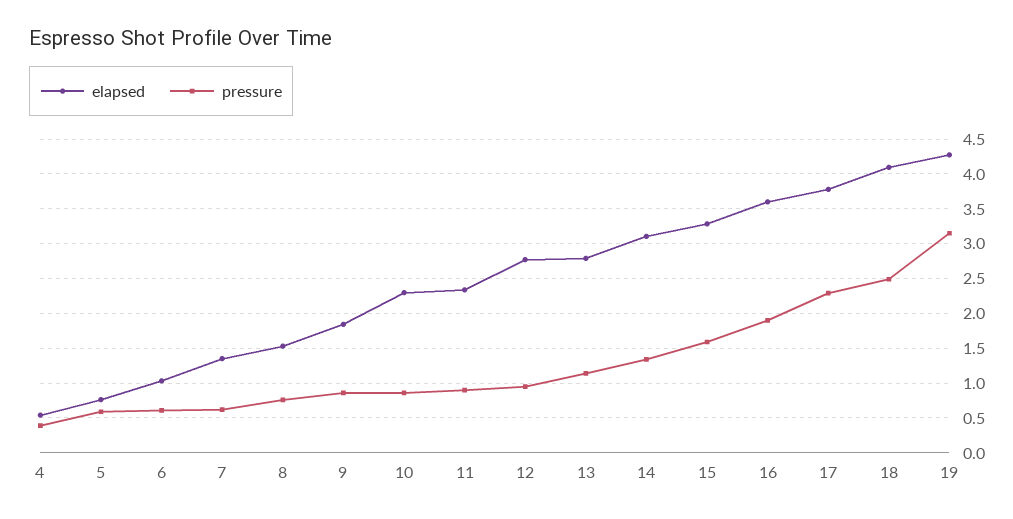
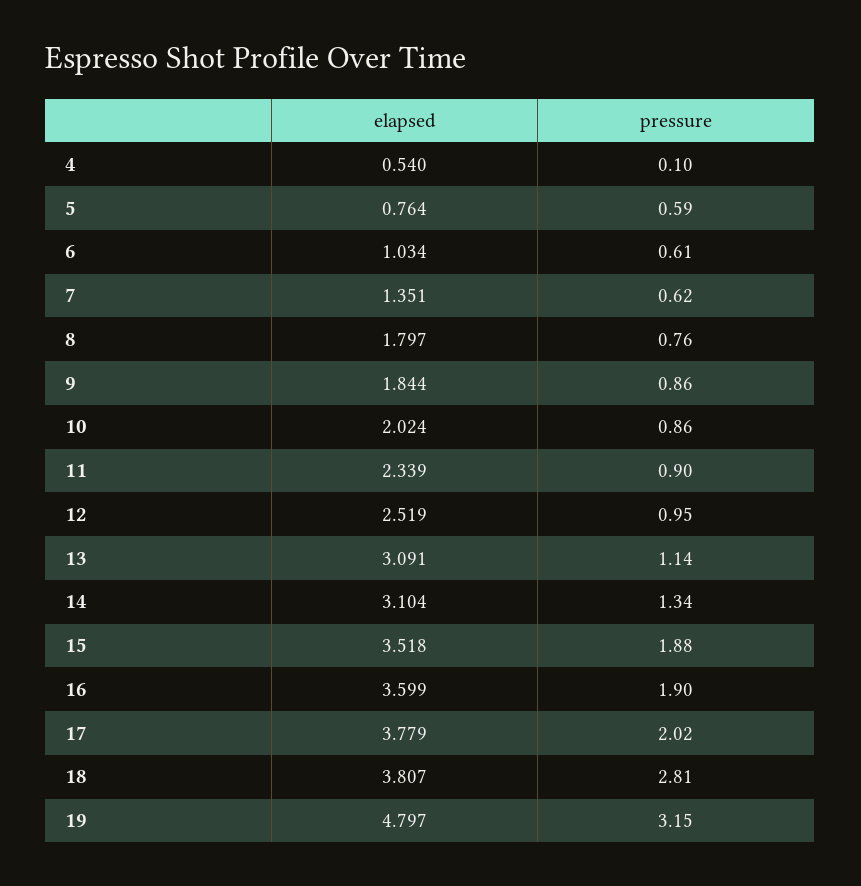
  {
    "elapsed": {
      "4": 0.54,
      "5": 0.764,
      "6": 1.034,
      "7": 1.351,
-     "8": 1.5,
+     "8": 1.797,
      "9": 1.844,
-     "10": 2.3,
+     "10": 2.024,
      "11": 2.339,
-     "12": 2.8,
+     "12": 2.519,
-     "13": 2.8,
+     "13": 3.091,
      "14": 3.104,
-     "15": 3.3,
+     "15": 3.518,
      "16": 3.599,
      "17": 3.779,
-     "18": 4.1,
+     "18": 3.807,
-     "19": 4.3
+     "19": 4.797
    },
    "pressure": {
-     "4": 0.4,
+     "4": 0.1,
      "5": 0.59,
      "6": 0.61,
      "7": 0.62,
      "8": 0.76,
      "9": 0.86,
      "10": 0.86,
      "11": 0.9,
      "12": 0.95,
      "13": 1.14,
      "14": 1.34,
-     "15": 1.6,
+     "15": 1.88,
      "16": 1.9,
-     "17": 2.3,
+     "17": 2.02,
-     "18": 2.5,
+     "18": 2.81,
      "19": 3.15
    }
  }

